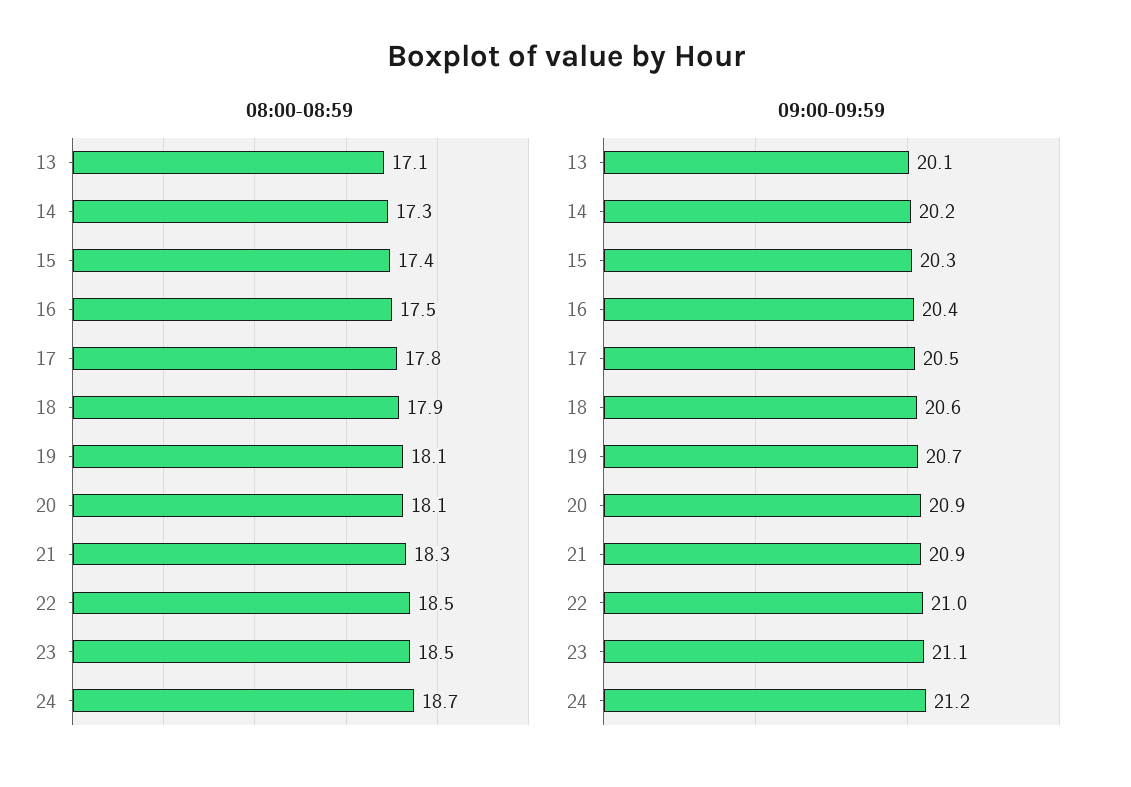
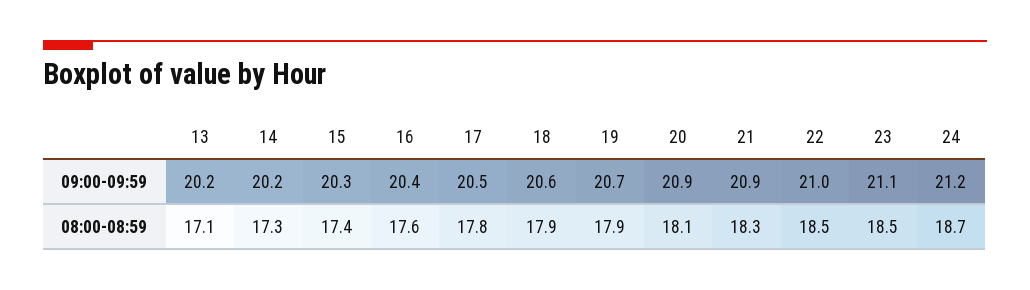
  {
    "08:00-08:59": {
      "13": 17.1,
      "14": 17.3,
      "15": 17.4,
-     "16": 17.5,
+     "16": 17.6,
      "17": 17.8,
      "18": 17.9,
-     "19": 18.1,
+     "19": 17.9,
      "20": 18.1,
      "21": 18.3,
      "22": 18.5,
      "23": 18.5,
      "24": 18.7
    },
    "09:00-09:59": {
-     "13": 20.1,
+     "13": 20.2,
      "14": 20.2,
      "15": 20.3,
      "16": 20.4,
      "17": 20.5,
      "18": 20.6,
      "19": 20.7,
      "20": 20.9,
      "21": 20.9,
      "22": 21,
      "23": 21.1,
      "24": 21.2
    }
  }

